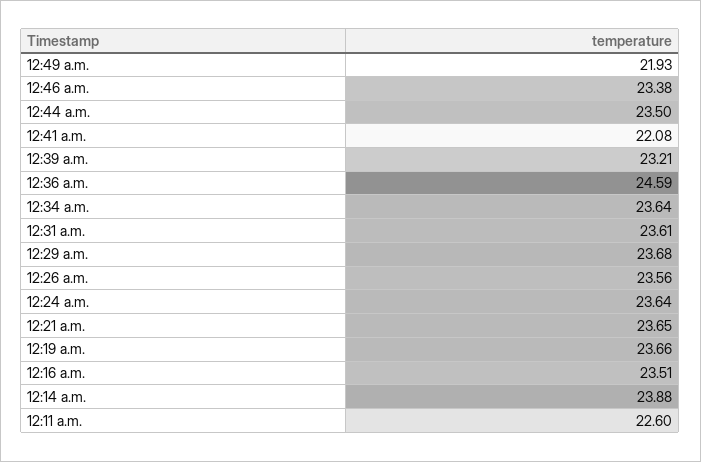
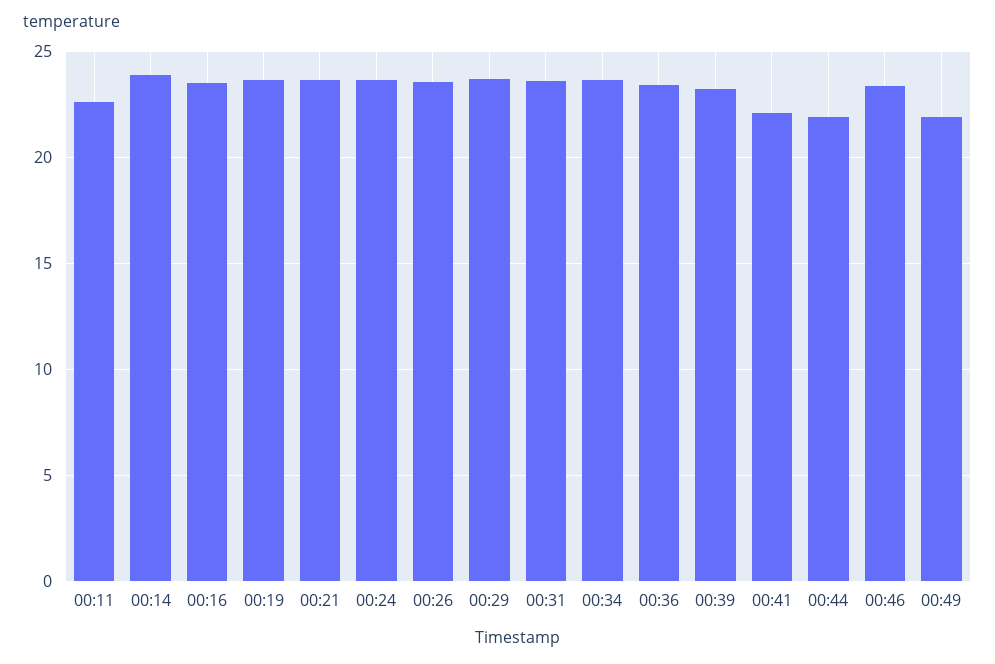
  {
    "12:49 a.m.": 21.93,
    "12:46 a.m.": 23.38,
-   "12:44 a.m.": 23.5,
+   "12:44 a.m.": 22,
    "12:41 a.m.": 22.08,
    "12:39 a.m.": 23.21,
-   "12:36 a.m.": 24.59,
+   "12:36 a.m.": 23.5,
    "12:34 a.m.": 23.64,
    "12:31 a.m.": 23.61,
    "12:29 a.m.": 23.68,
    "12:26 a.m.": 23.56,
    "12:24 a.m.": 23.64,
    "12:21 a.m.": 23.65,
    "12:19 a.m.": 23.66,
    "12:16 a.m.": 23.51,
    "12:14 a.m.": 23.88,
    "12:11 a.m.": 22.6
  }

